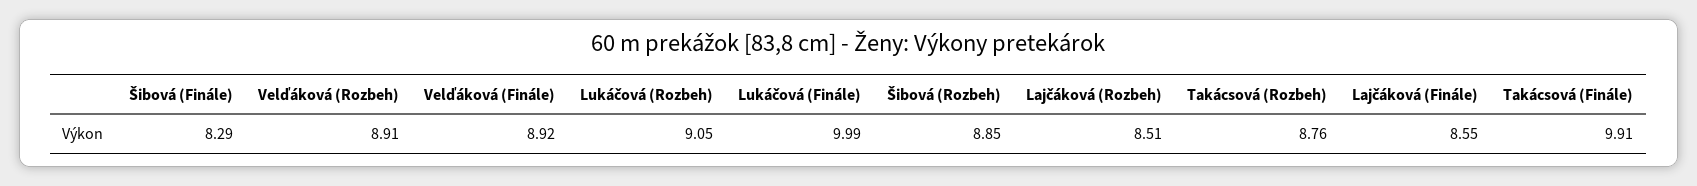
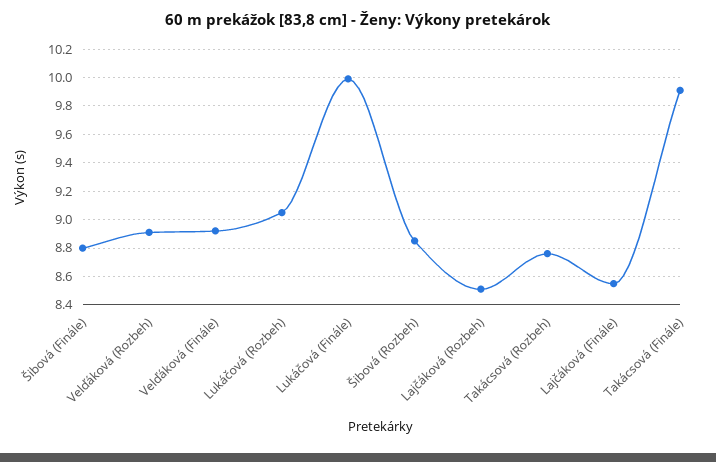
  {
-   "Šibová (Finále)": 8.29,
+   "Šibová (Finále)": 8.8,
    "Velďáková (Rozbeh)": 8.91,
    "Velďáková (Finále)": 8.92,
    "Lukáčová (Rozbeh)": 9.05,
    "Lukáčová (Finále)": 9.99,
    "Šibová (Rozbeh)": 8.85,
    "Lajčáková (Rozbeh)": 8.51,
    "Takácsová (Rozbeh)": 8.76,
    "Lajčáková (Finále)": 8.55,
    "Takácsová (Finále)": 9.91
  }

